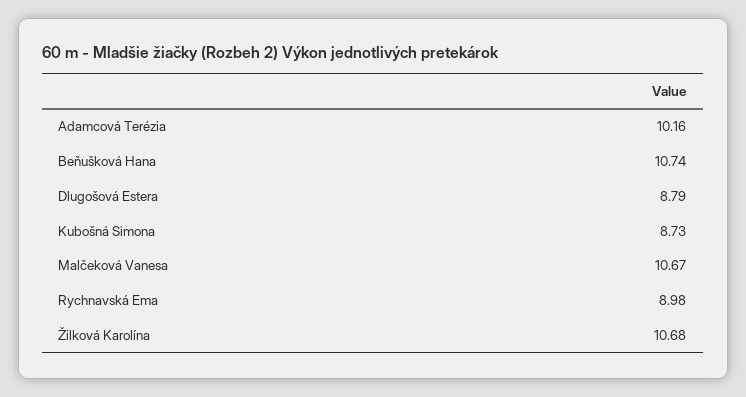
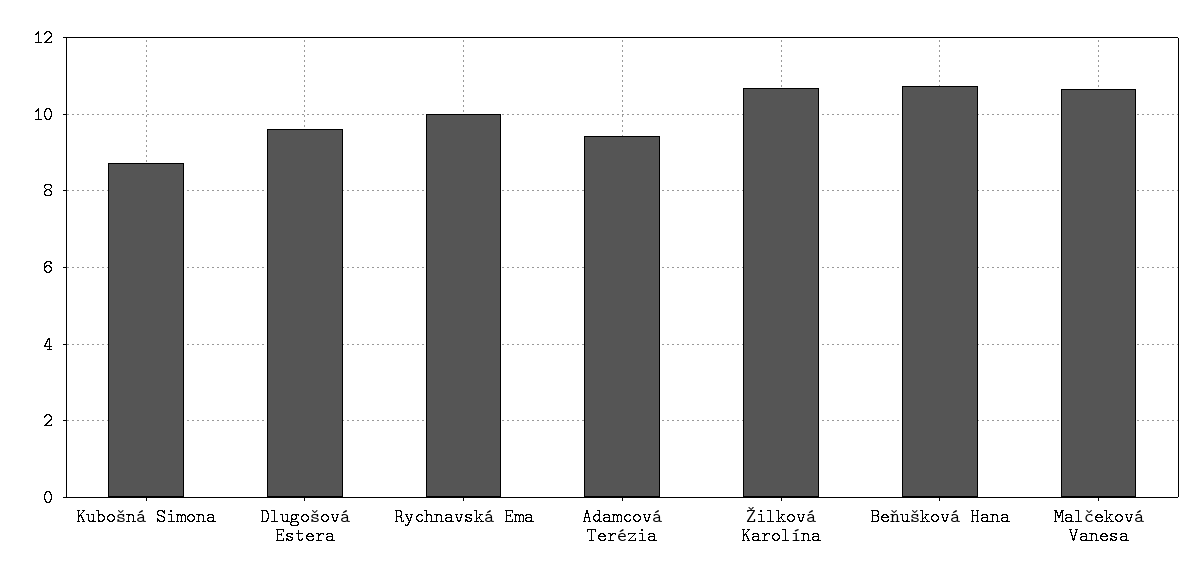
  {
-   "Adamcová Terézia": 10.16,
+   "Adamcová Terézia": 9.4,
    "Beňušková Hana": 10.74,
-   "Dlugošová Estera": 8.79,
+   "Dlugošová Estera": 9.6,
    "Kubošná Simona": 8.73,
    "Malčeková Vanesa": 10.67,
-   "Rychnavská Ema": 8.98,
+   "Rychnavská Ema": 10,
    "Žilková Karolína": 10.68
  }

